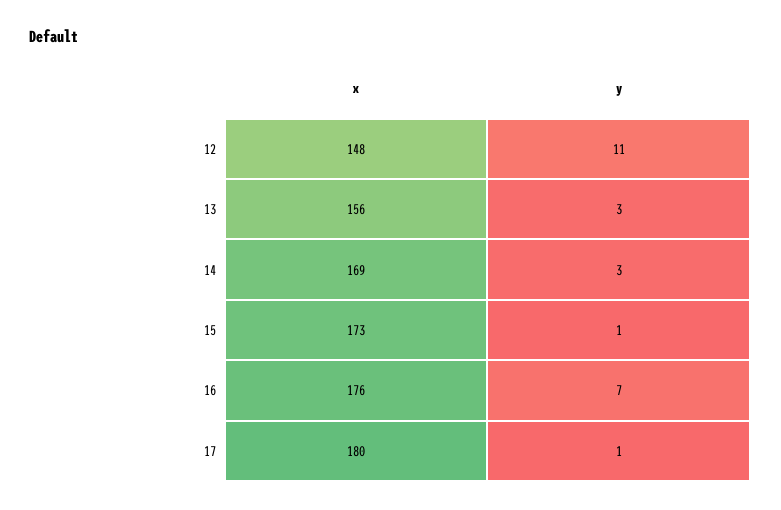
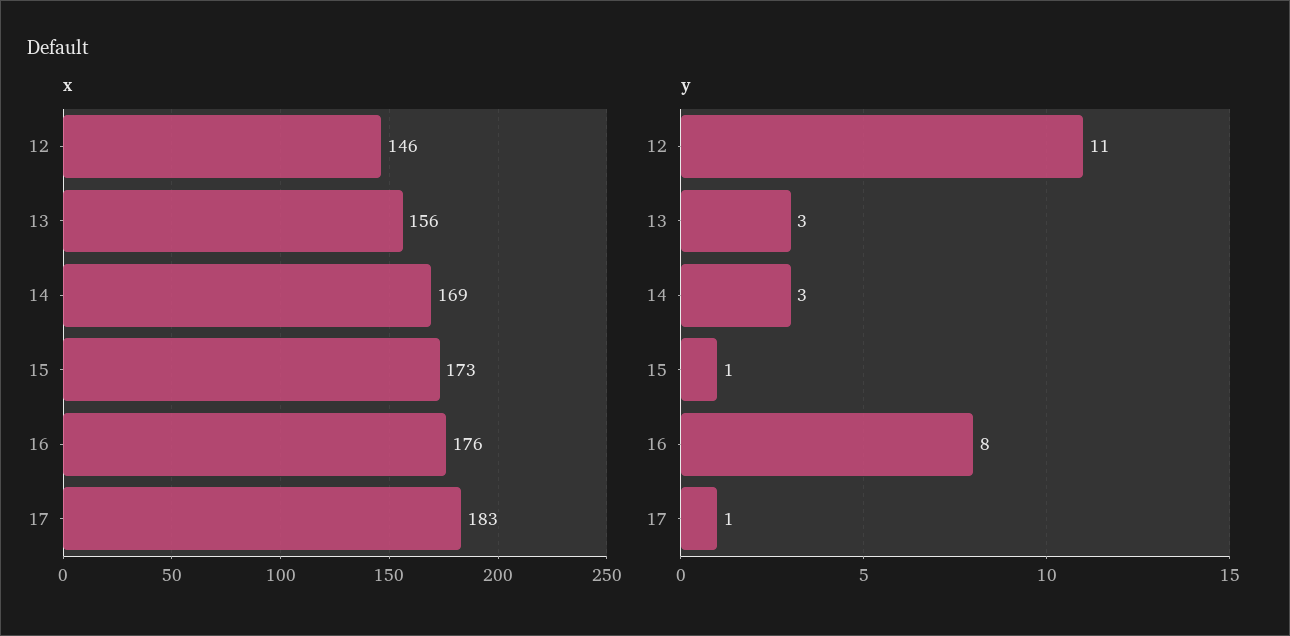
  {
    "x": {
-     "12": 148,
+     "12": 146,
      "13": 156,
      "14": 169,
      "15": 173,
      "16": 176,
-     "17": 180
+     "17": 183
    },
    "y": {
      "12": 11,
      "13": 3,
      "14": 3,
      "15": 1,
-     "16": 7,
+     "16": 8,
      "17": 1
    }
  }

